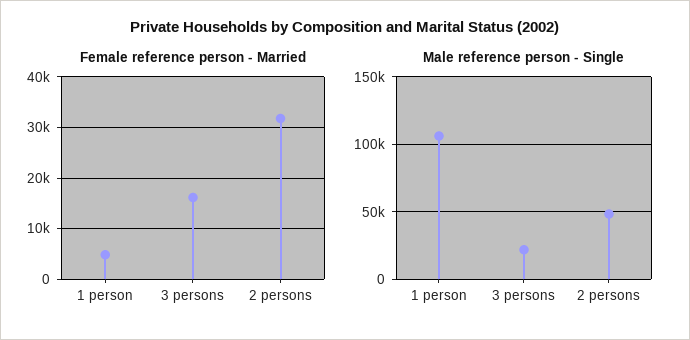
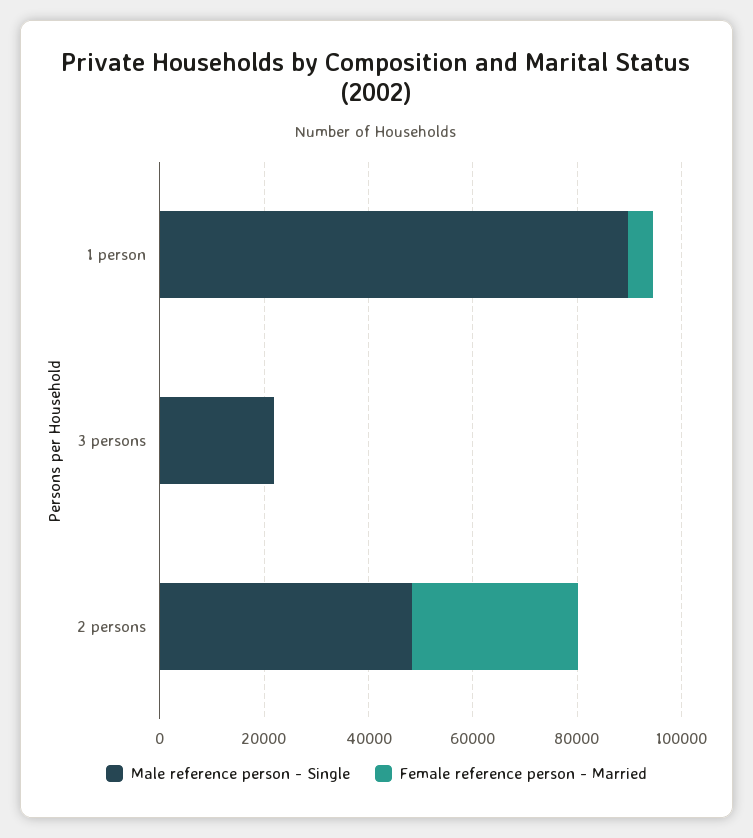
  {
    "Female reference person - Married": {
      "1 person": 4000,
-     "3 persons": 16000,
+     "3 persons": 0,
      "2 persons": 32000
    },
    "Male reference person - Single": {
-     "1 person": 105000,
+     "1 person": 90000,
      "3 persons": 20000,
      "2 persons": 50000
    }
  }

